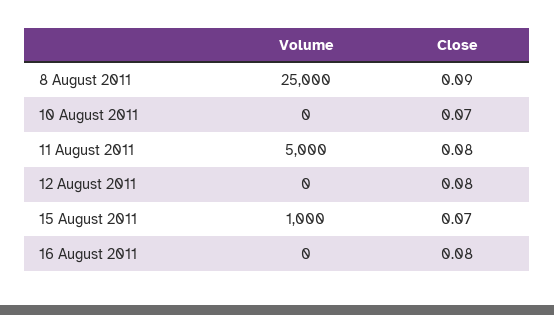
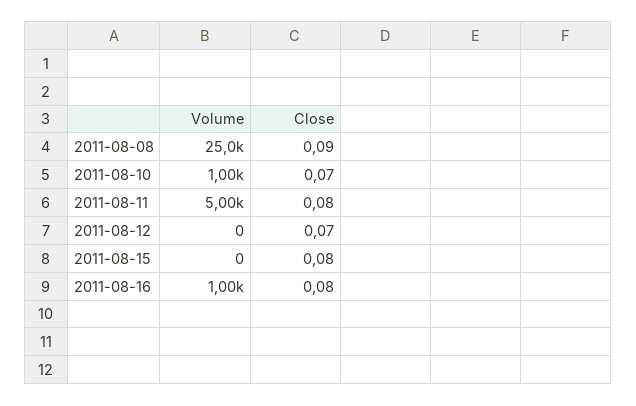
  {
    "Volume": {
      "8 August 2011": 25000,
-     "10 August 2011": 0,
+     "10 August 2011": 1000,
      "11 August 2011": 5000,
      "12 August 2011": 0,
-     "15 August 2011": 1000,
+     "15 August 2011": 0,
-     "16 August 2011": 0
+     "16 August 2011": 1000
    },
    "Close": {
      "8 August 2011": 0.09,
      "10 August 2011": 0.07,
      "11 August 2011": 0.08,
-     "12 August 2011": 0.08,
+     "12 August 2011": 0.07,
-     "15 August 2011": 0.07,
+     "15 August 2011": 0.08,
      "16 August 2011": 0.08
    }
  }

